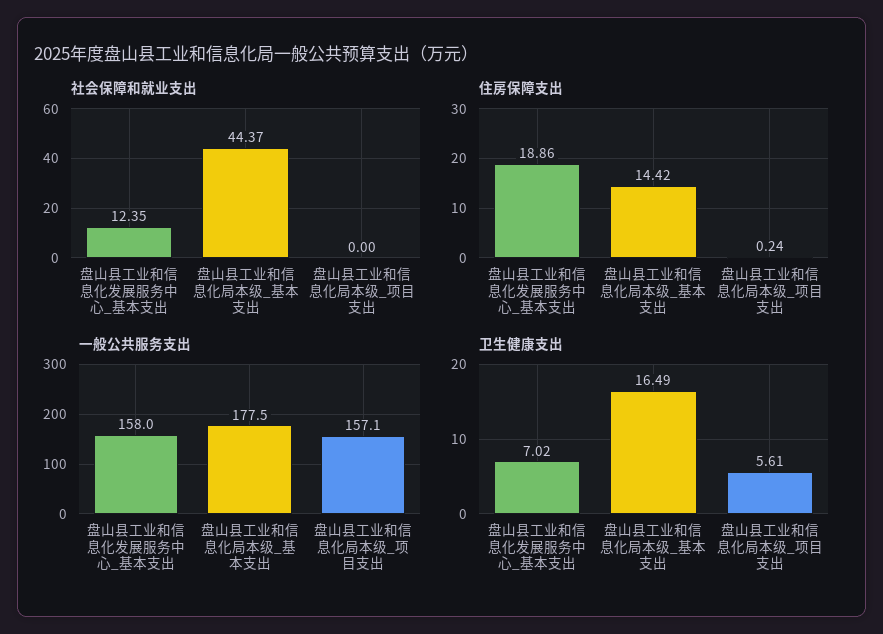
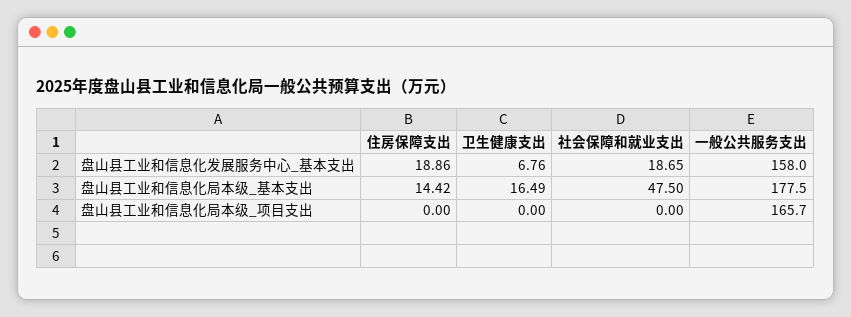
  {
    "社会保障和就业支出": {
-     "盘山县工业和信息化发展服务中心_基本支出": 12.35,
+     "盘山县工业和信息化发展服务中心_基本支出": 18.65,
-     "盘山县工业和信息化局本级_基本支出": 44.37,
+     "盘山县工业和信息化局本级_基本支出": 47.5,
      "盘山县工业和信息化局本级_项目支出": 0
    },
    "住房保障支出": {
      "盘山县工业和信息化发展服务中心_基本支出": 18.86,
      "盘山县工业和信息化局本级_基本支出": 14.42,
-     "盘山县工业和信息化局本级_项目支出": 0.24
+     "盘山县工业和信息化局本级_项目支出": 0
    },
    "一般公共服务支出": {
      "盘山县工业和信息化发展服务中心_基本支出": 158,
      "盘山县工业和信息化局本级_基本支出": 177.5,
-     "盘山县工业和信息化局本级_项目支出": 157.1
+     "盘山县工业和信息化局本级_项目支出": 165.7
    },
    "卫生健康支出": {
-     "盘山县工业和信息化发展服务中心_基本支出": 7.02,
+     "盘山县工业和信息化发展服务中心_基本支出": 6.76,
      "盘山县工业和信息化局本级_基本支出": 16.49,
-     "盘山县工业和信息化局本级_项目支出": 5.61
+     "盘山县工业和信息化局本级_项目支出": 0
    }
  }

